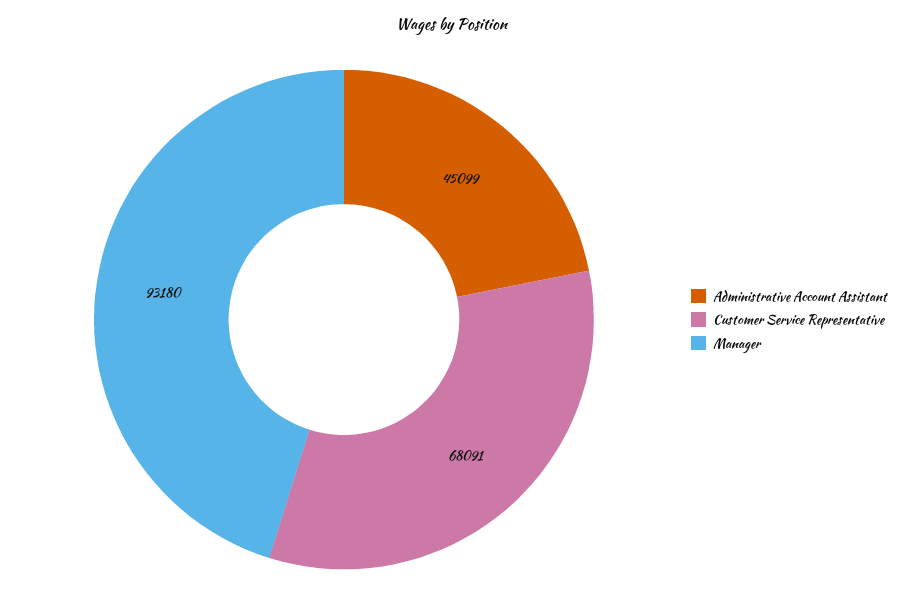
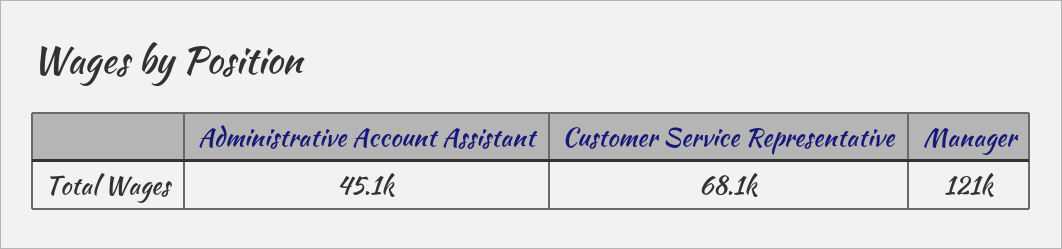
  {
    "Administrative Account Assistant": 45099,
    "Customer Service Representative": 68091,
-   "Manager": 93180
+   "Manager": 121000
  }

